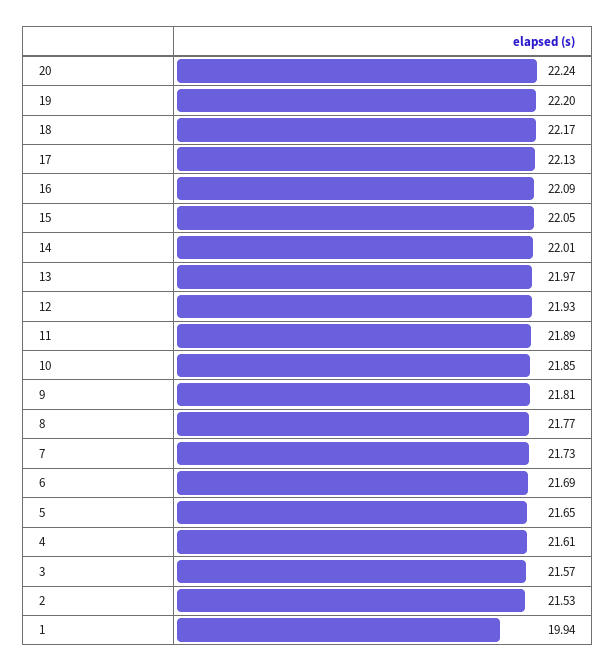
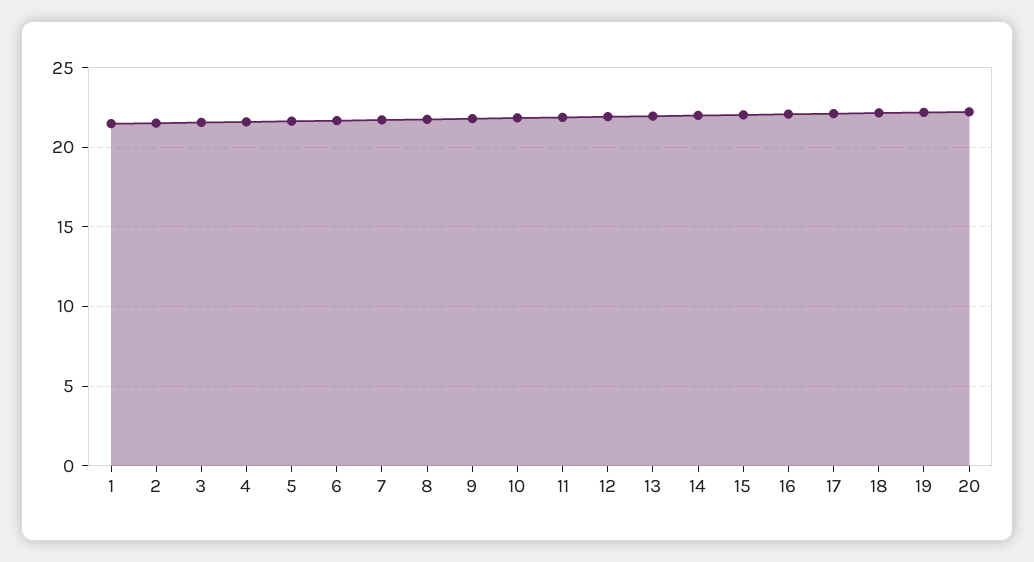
  {
    "20": 22.24,
    "19": 22.2,
    "18": 22.17,
    "17": 22.13,
    "16": 22.09,
    "15": 22.05,
    "14": 22.01,
    "13": 21.97,
    "12": 21.93,
    "11": 21.89,
    "10": 21.85,
    "9": 21.81,
    "8": 21.77,
    "7": 21.73,
    "6": 21.69,
    "5": 21.65,
    "4": 21.61,
    "3": 21.57,
    "2": 21.53,
-   "1": 19.94
+   "1": 21.5
  }

